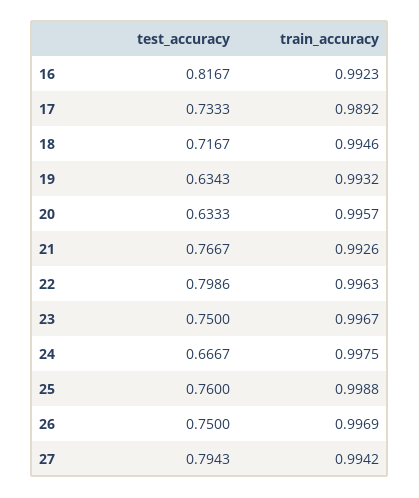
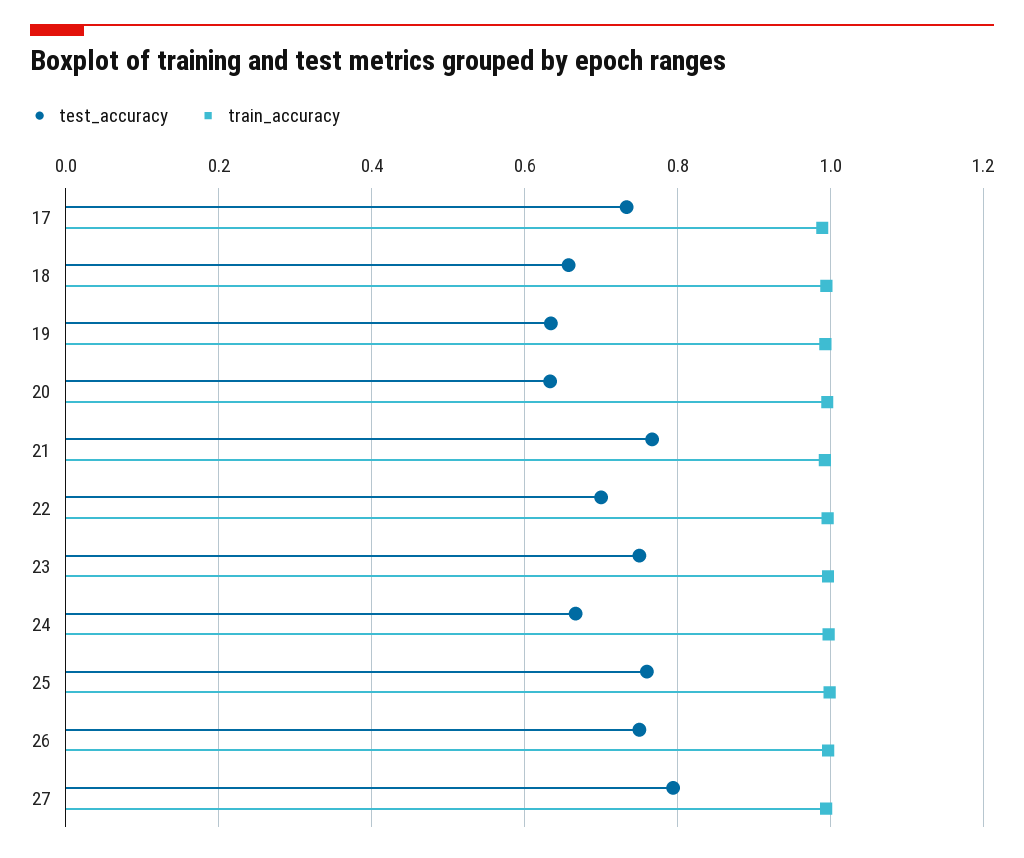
  {
    "test_accuracy": {
-     "16": 0.8167,
      "17": 0.7333,
-     "18": 0.7167,
+     "18": 0.66,
      "19": 0.6343,
      "20": 0.6333,
      "21": 0.7667,
-     "22": 0.7986,
+     "22": 0.7,
      "23": 0.75,
      "24": 0.6667,
      "25": 0.76,
      "26": 0.75,
      "27": 0.7943
    },
    "train_accuracy": {
-     "16": 0.9923,
      "17": 0.9892,
      "18": 0.9946,
      "19": 0.9932,
      "20": 0.9957,
      "21": 0.9926,
      "22": 0.9963,
      "23": 0.9967,
      "24": 0.9975,
      "25": 0.9988,
      "26": 0.9969,
      "27": 0.9942
    }
  }

